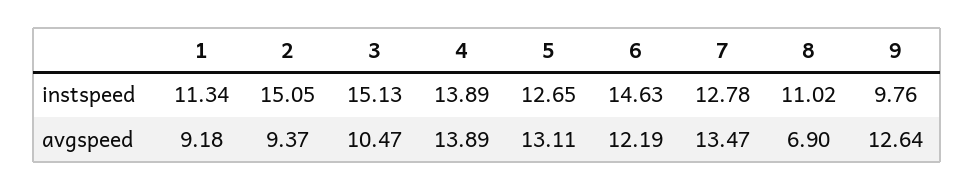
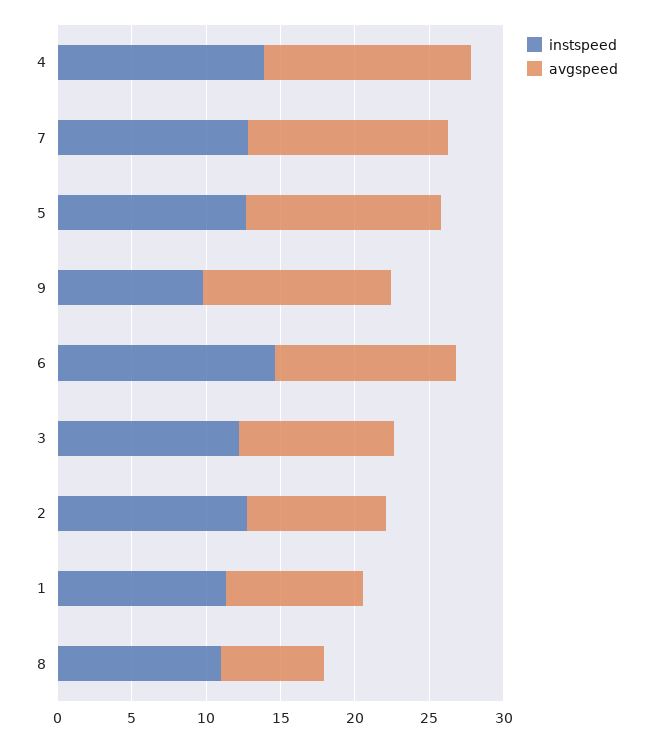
  {
    "instspeed": {
      "1": 11.34,
-     "2": 15.05,
+     "2": 13,
-     "3": 15.13,
+     "3": 12,
      "4": 13.89,
      "5": 12.65,
      "6": 14.63,
      "7": 12.78,
      "8": 11.02,
      "9": 9.76
    },
    "avgspeed": {
      "1": 9.18,
      "2": 9.37,
      "3": 10.47,
      "4": 13.89,
      "5": 13.11,
      "6": 12.19,
      "7": 13.47,
      "8": 6.9,
      "9": 12.64
    }
  }

